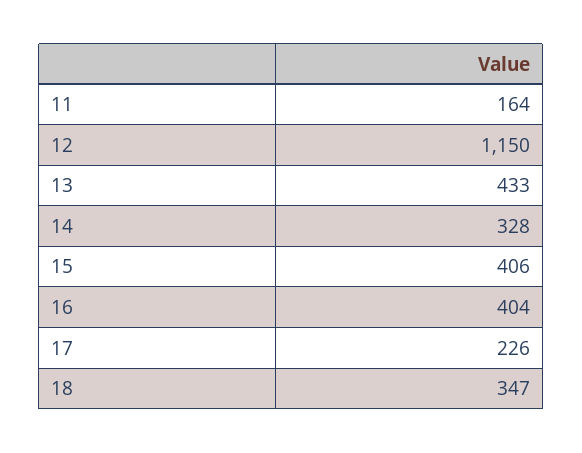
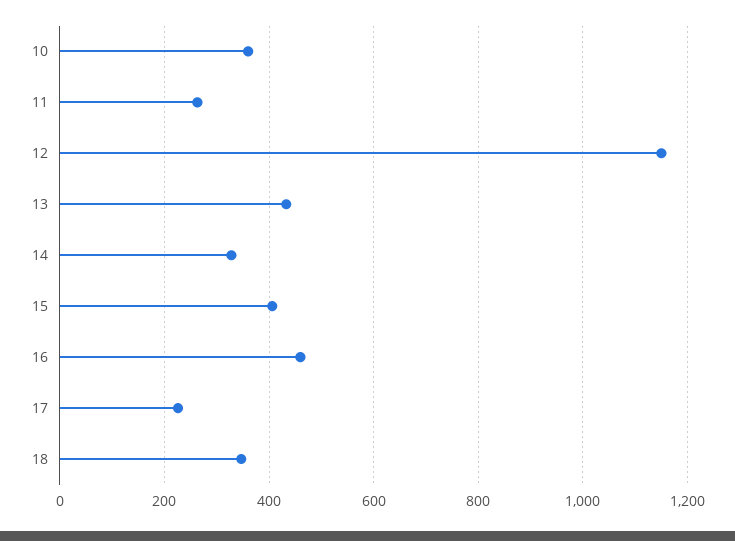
  {
-   "11": 164,
+   "11": 260,
    "12": 1150,
    "13": 433,
    "14": 328,
    "15": 406,
-   "16": 404,
+   "16": 460,
    "17": 226,
-   "18": 347
+   "18": 347,
+   "10": 360
  }

